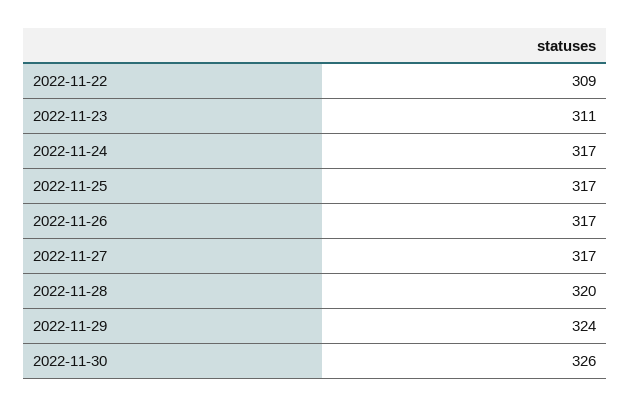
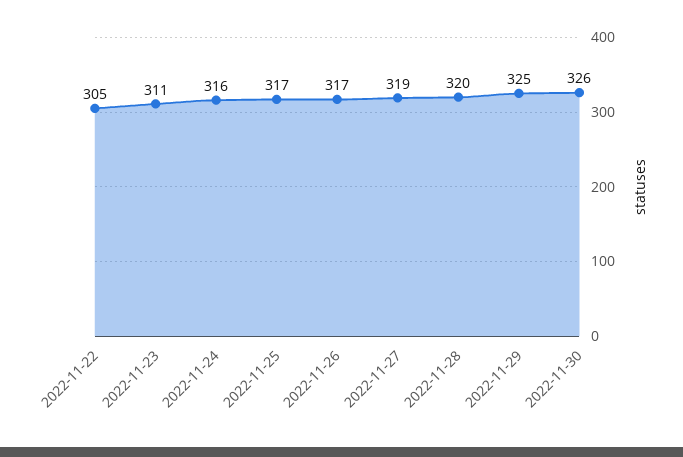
  {
-   "2022-11-22": 309,
+   "2022-11-22": 305,
    "2022-11-23": 311,
-   "2022-11-24": 317,
+   "2022-11-24": 316,
    "2022-11-25": 317,
    "2022-11-26": 317,
-   "2022-11-27": 317,
+   "2022-11-27": 319,
    "2022-11-28": 320,
-   "2022-11-29": 324,
+   "2022-11-29": 325,
    "2022-11-30": 326
  }

